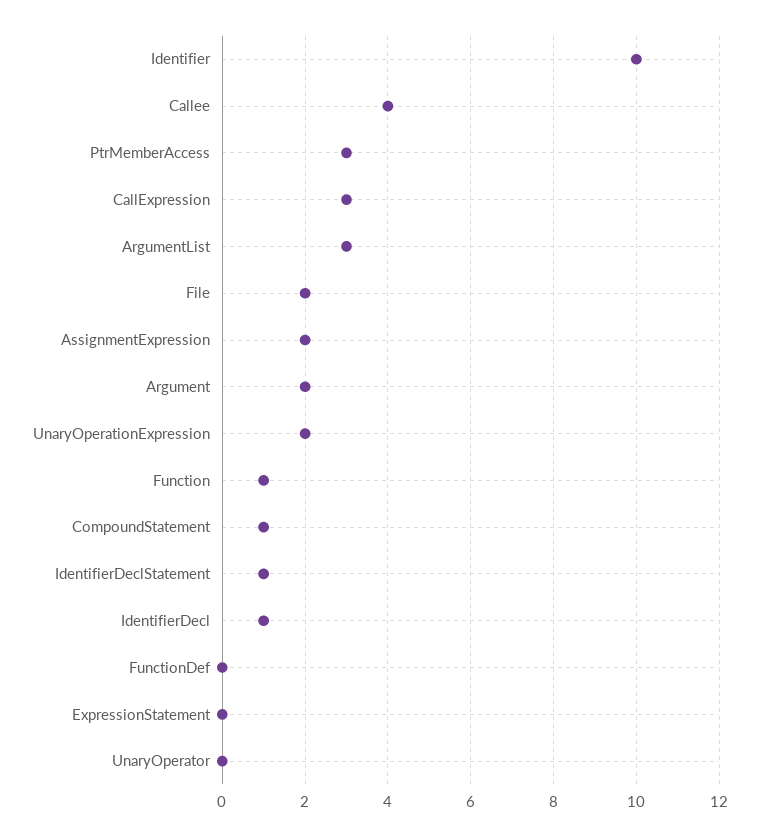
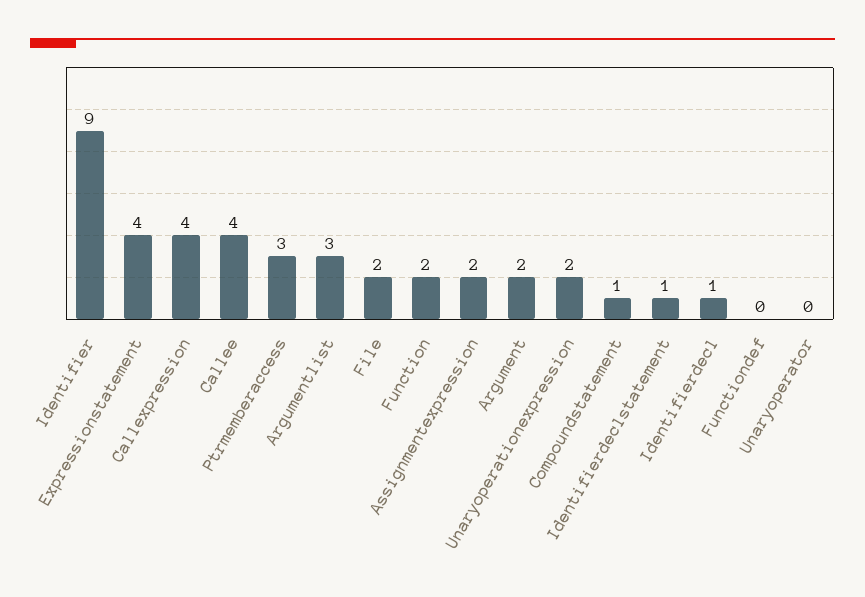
  {
-   "Identifier": 10,
+   "Identifier": 9,
    "Callee": 4,
    "PtrMemberAccess": 3,
-   "CallExpression": 3,
+   "CallExpression": 4,
    "ArgumentList": 3,
    "File": 2,
    "AssignmentExpression": 2,
    "Argument": 2,
    "UnaryOperationExpression": 2,
-   "Function": 1,
+   "Function": 2,
    "CompoundStatement": 1,
    "IdentifierDeclStatement": 1,
    "IdentifierDecl": 1,
    "FunctionDef": 0,
-   "ExpressionStatement": 0,
+   "ExpressionStatement": 4,
    "UnaryOperator": 0
  }

